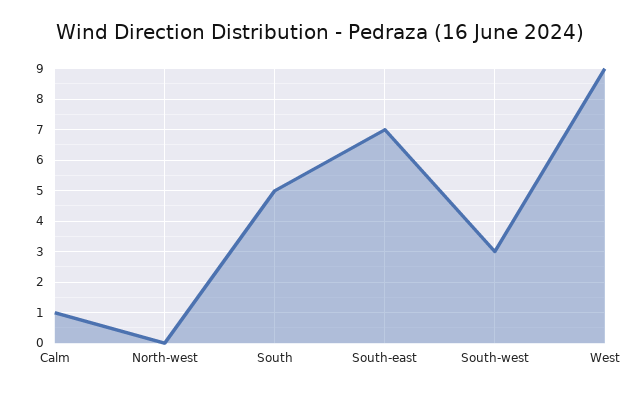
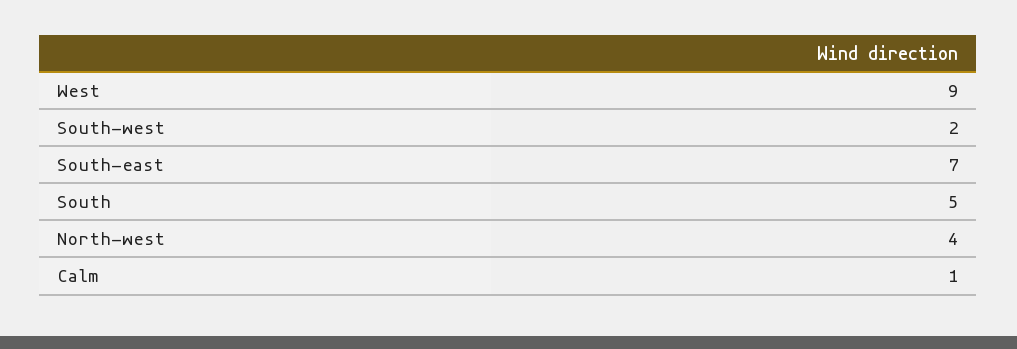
  {
    "Calm": 1,
-   "North-west": 0,
+   "North-west": 4,
    "South": 5,
    "South-east": 7,
-   "South-west": 3,
+   "South-west": 2,
    "West": 9
  }

